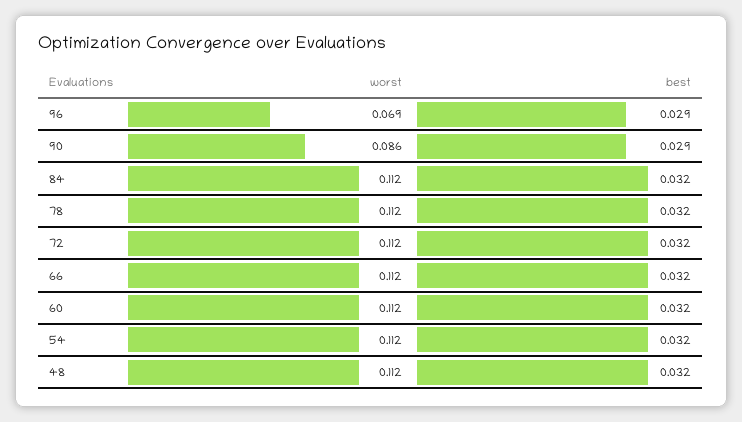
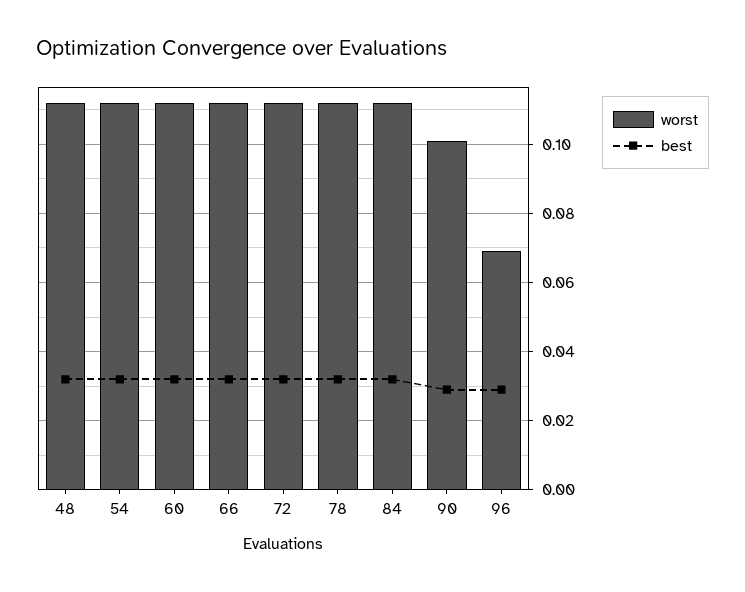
  {
    "worst": {
      "96": 0.069,
-     "90": 0.086,
+     "90": 0.1,
      "84": 0.112,
      "78": 0.112,
      "72": 0.112,
      "66": 0.112,
      "60": 0.112,
      "54": 0.112,
      "48": 0.112
    },
    "best": {
      "96": 0.029,
      "90": 0.029,
      "84": 0.032,
      "78": 0.032,
      "72": 0.032,
      "66": 0.032,
      "60": 0.032,
      "54": 0.032,
      "48": 0.032
    }
  }

